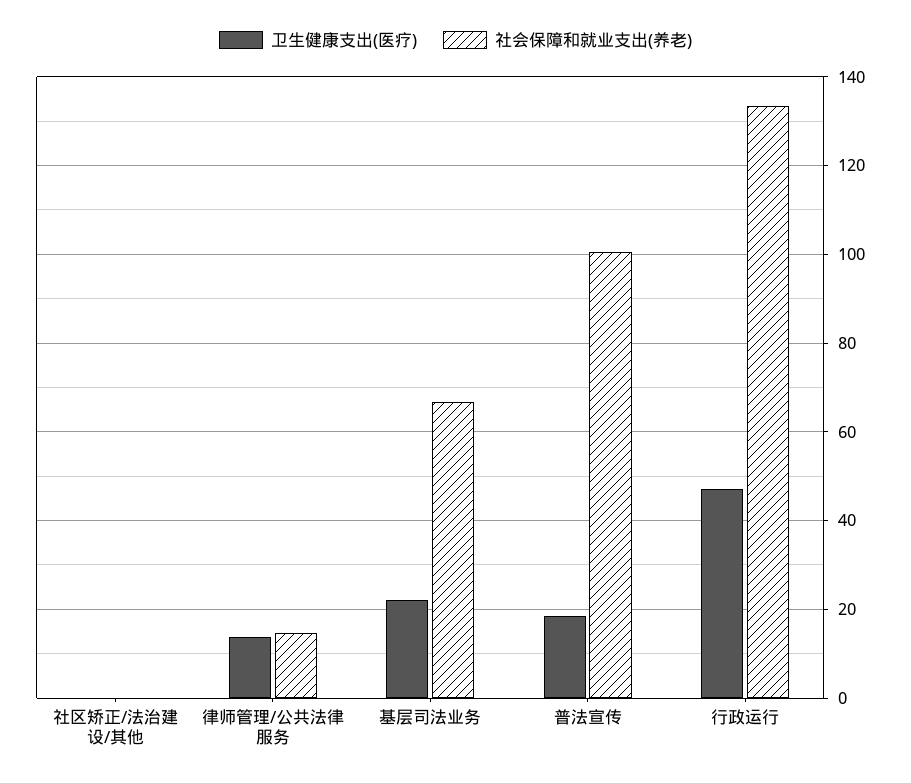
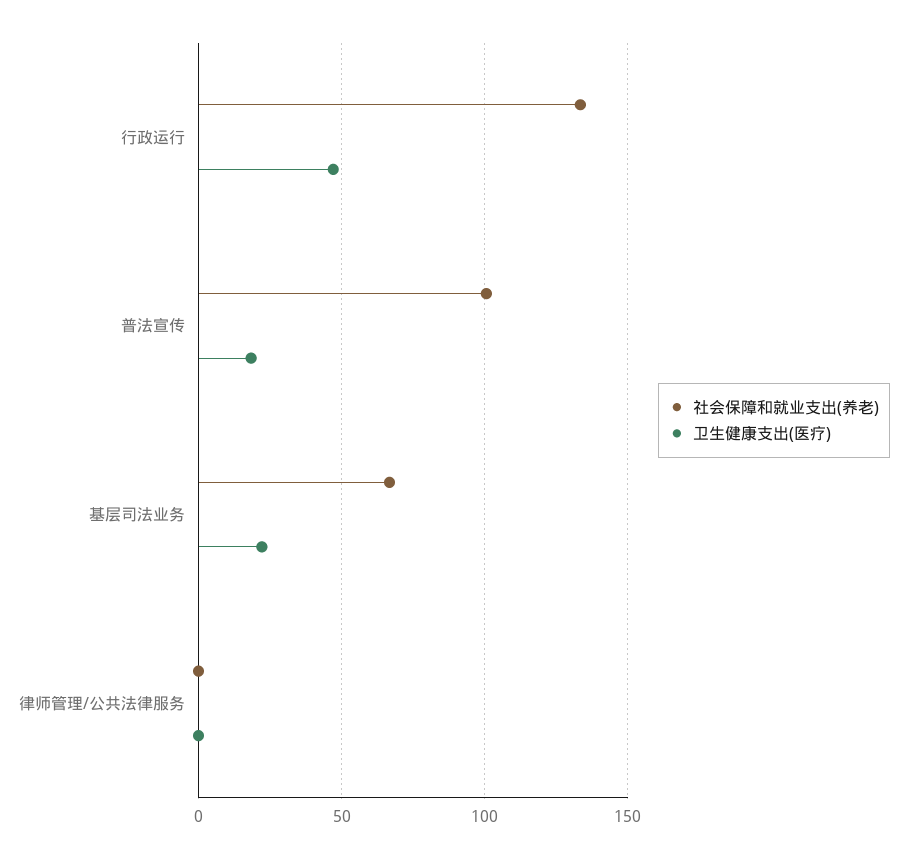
  {
    "卫生健康支出(医疗)": {
-     "社区矫正/法治建设/其他": 0,
-     "律师管理/公共法律服务": 14,
+     "律师管理/公共法律服务": 0,
      "基层司法业务": 22,
      "普法宣传": 18,
      "行政运行": 48
    },
    "社会保障和就业支出(养老)": {
-     "社区矫正/法治建设/其他": 0,
-     "律师管理/公共法律服务": 14,
+     "律师管理/公共法律服务": 0,
      "基层司法业务": 66,
      "普法宣传": 100,
      "行政运行": 134
    }
  }

